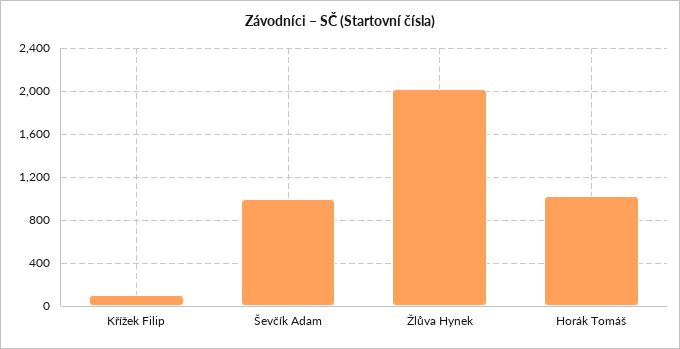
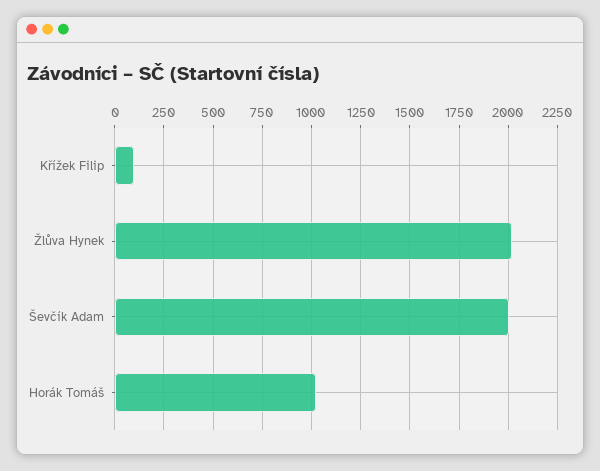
  {
    "Křížek Filip": 100,
-   "Ševčík Adam": 1000,
+   "Ševčík Adam": 2000,
    "Žlůva Hynek": 2000,
    "Horák Tomáš": 1000
  }

